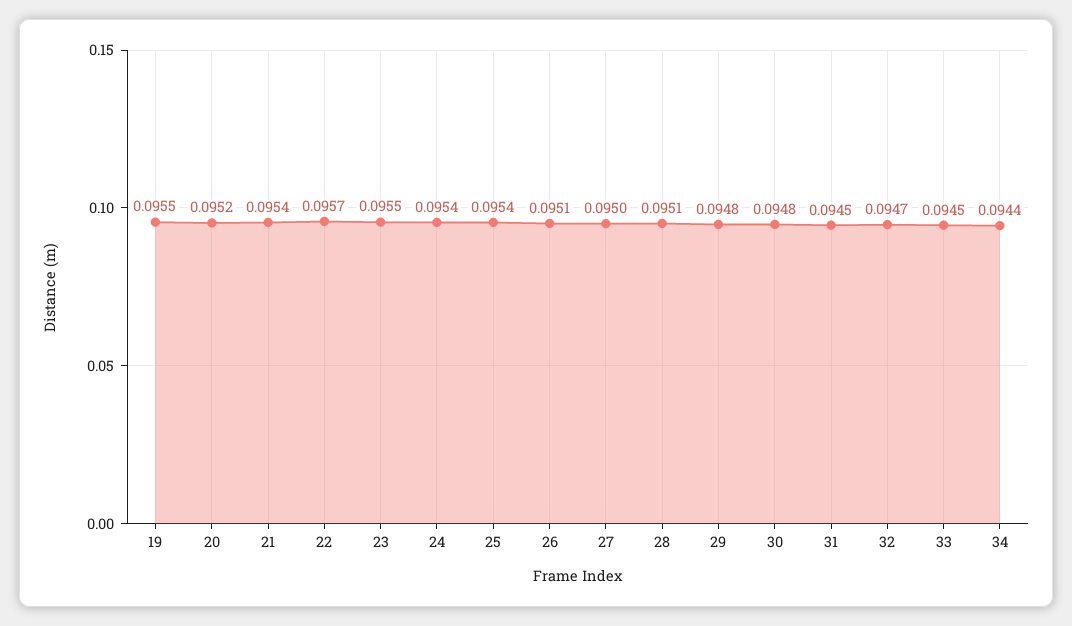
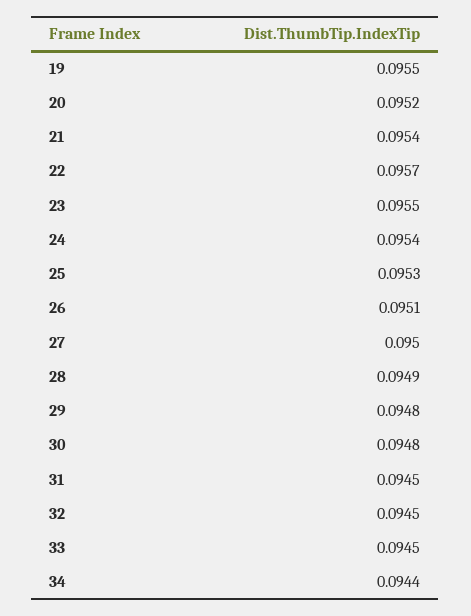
  {
    "19": 0.0955,
    "20": 0.0952,
    "21": 0.0954,
    "22": 0.0957,
    "23": 0.0955,
    "24": 0.0954,
-   "25": 0.0954,
+   "25": 0.0953,
    "26": 0.0951,
    "27": 0.095,
-   "28": 0.0951,
+   "28": 0.0949,
    "29": 0.0948,
    "30": 0.0948,
    "31": 0.0945,
-   "32": 0.0947,
+   "32": 0.0945,
    "33": 0.0945,
    "34": 0.0944
  }

